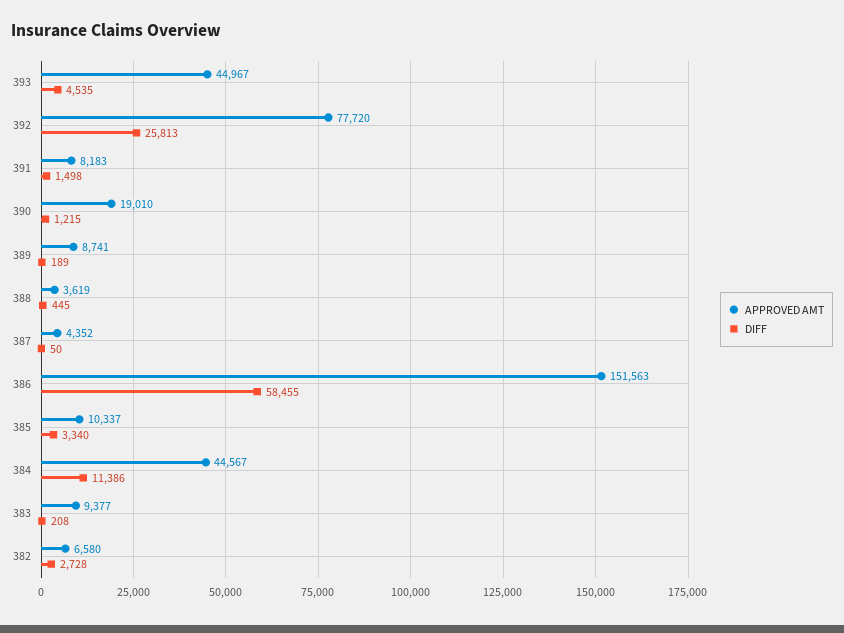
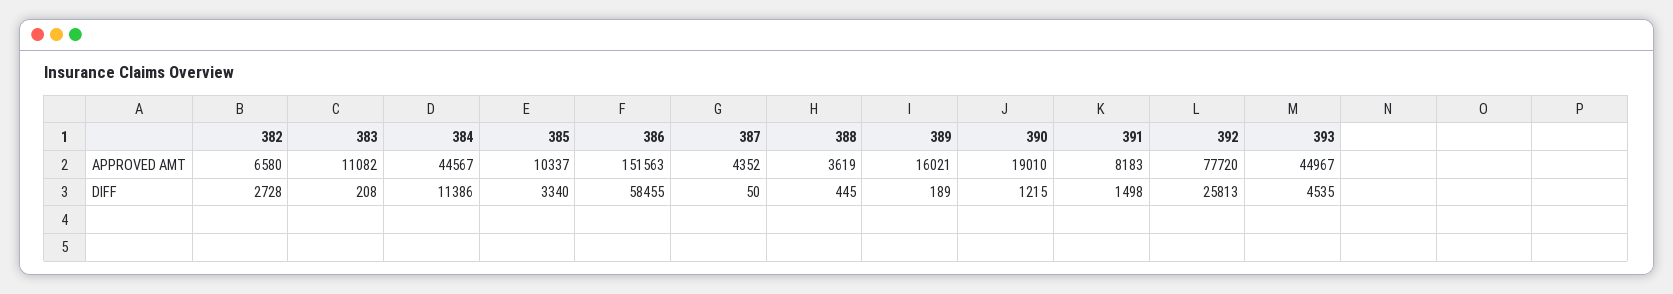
  {
    "APPROVED AMT": {
      "393": 44967,
      "392": 77720,
      "391": 8183,
      "390": 19010,
-     "389": 8741,
+     "389": 16021,
      "388": 3619,
      "387": 4352,
      "386": 151563,
      "385": 10337,
      "384": 44567,
-     "383": 9377,
+     "383": 11082,
      "382": 6580
    },
    "DIFF": {
      "393": 4535,
      "392": 25813,
      "391": 1498,
      "390": 1215,
      "389": 189,
      "388": 445,
      "387": 50,
      "386": 58455,
      "385": 3340,
      "384": 11386,
      "383": 208,
      "382": 2728
    }
  }

